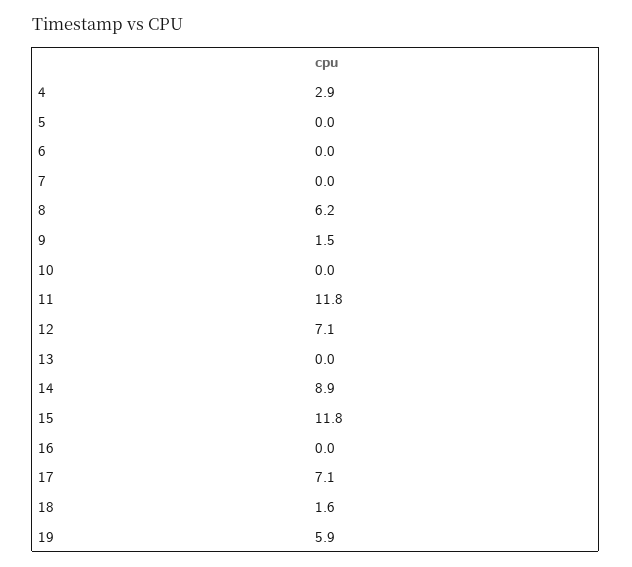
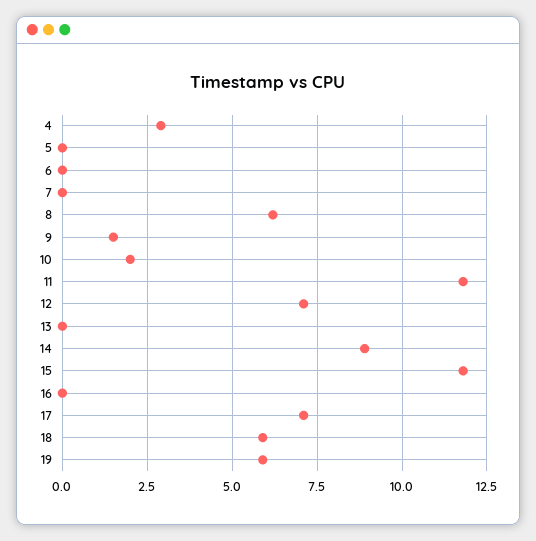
  {
    "4": 2.9,
    "5": 0,
    "6": 0,
    "7": 0,
    "8": 6.2,
    "9": 1.5,
-   "10": 0,
+   "10": 2,
    "11": 11.8,
    "12": 7.1,
    "13": 0,
    "14": 8.9,
    "15": 11.8,
    "16": 0,
    "17": 7.1,
-   "18": 1.6,
+   "18": 6,
    "19": 5.9
  }

